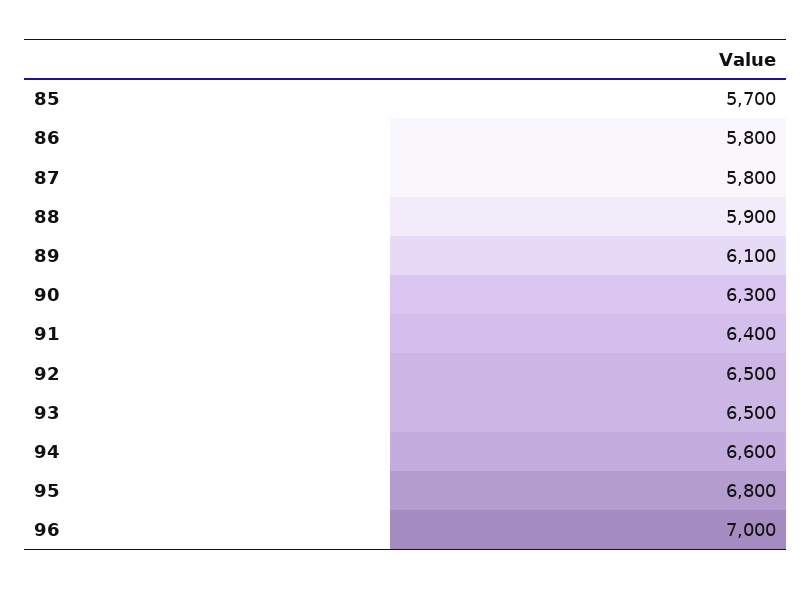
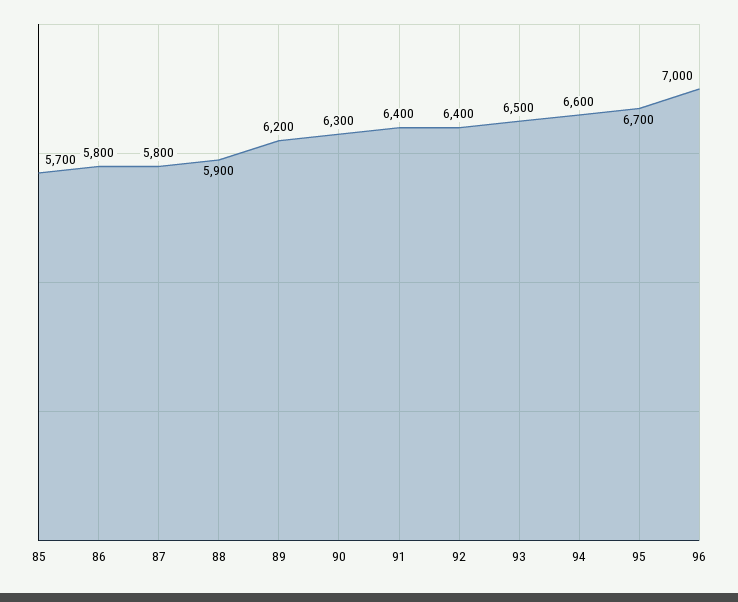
  {
    "85": 5700,
    "86": 5800,
    "87": 5800,
    "88": 5900,
-   "89": 6100,
+   "89": 6200,
    "90": 6300,
    "91": 6400,
-   "92": 6500,
+   "92": 6400,
    "93": 6500,
    "94": 6600,
-   "95": 6800,
+   "95": 6700,
    "96": 7000
  }

